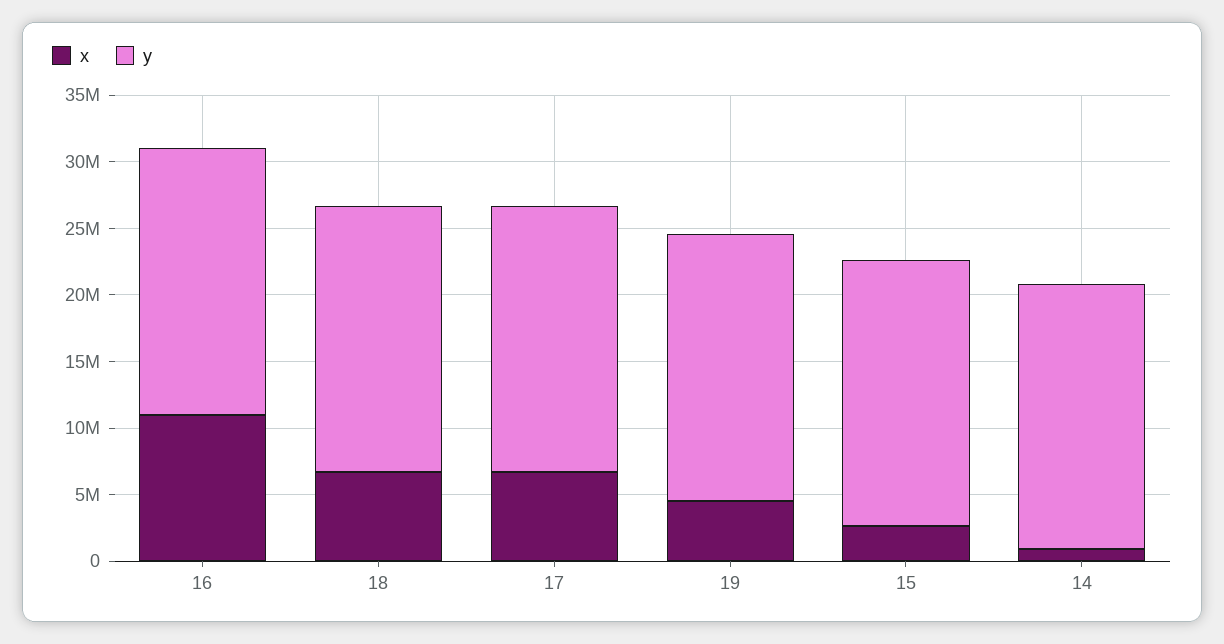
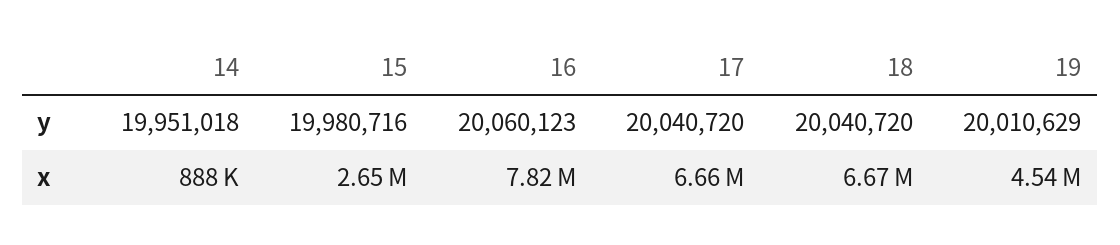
  {
    "x": {
-     "16": 11000000,
+     "16": 7820000,
      "18": 6670000,
      "17": 6660000,
      "19": 4540000,
      "15": 2650000,
      "14": 888000
    },
    "y": {
      "16": 20060123,
      "18": 20040720,
      "17": 20040720,
      "19": 20010629,
      "15": 19980716,
      "14": 19951018
    }
  }

